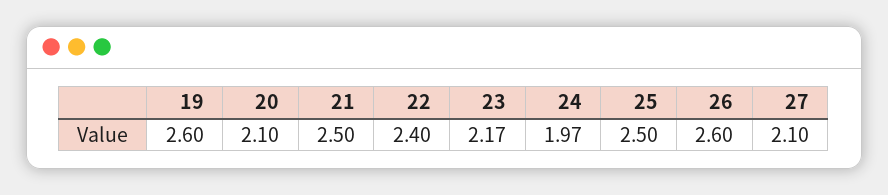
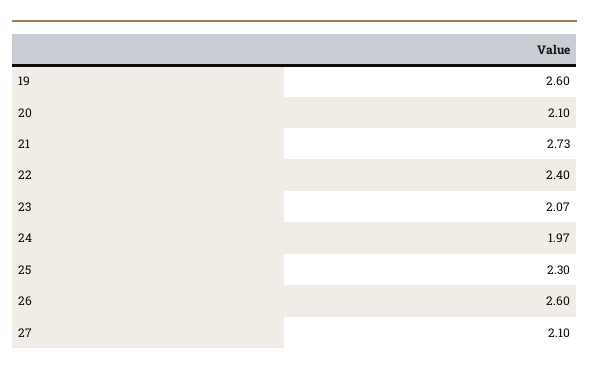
  {
    "19": 2.6,
    "20": 2.1,
-   "21": 2.5,
+   "21": 2.73,
    "22": 2.4,
-   "23": 2.17,
+   "23": 2.07,
    "24": 1.97,
-   "25": 2.5,
+   "25": 2.3,
    "26": 2.6,
    "27": 2.1
  }

